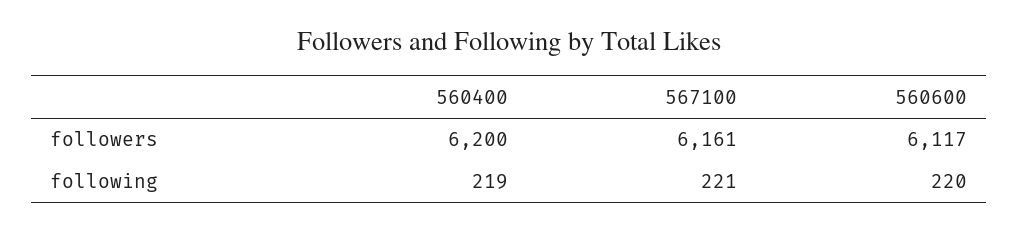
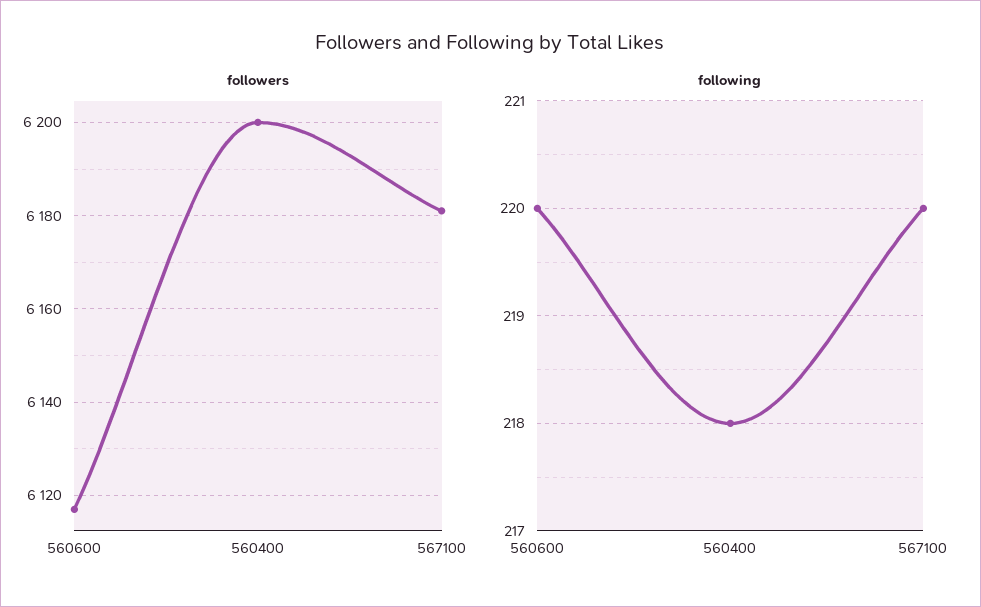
  {
    "followers": {
      "560400": 6200,
-     "567100": 6161,
+     "567100": 6180,
      "560600": 6117
    },
    "following": {
-     "560400": 219,
+     "560400": 218,
-     "567100": 221,
+     "567100": 220,
      "560600": 220
    }
  }

